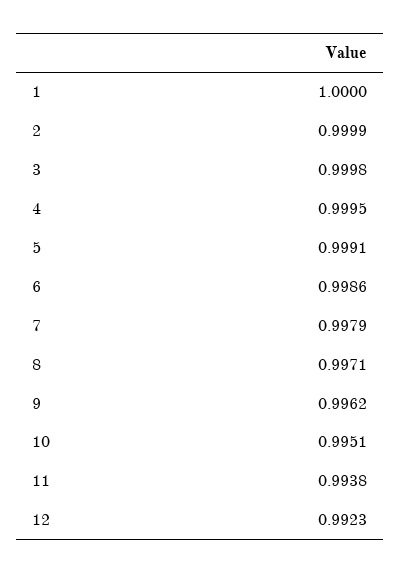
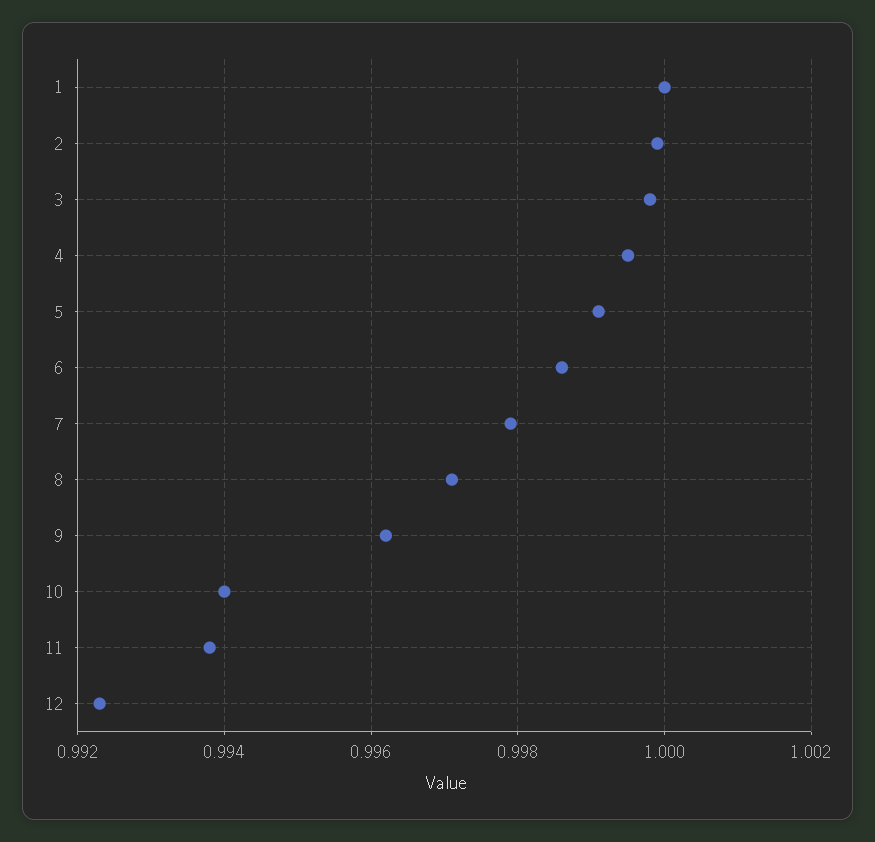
  {
    "1": 1,
    "2": 0.9999,
    "3": 0.9998,
    "4": 0.9995,
    "5": 0.9991,
    "6": 0.9986,
    "7": 0.9979,
    "8": 0.9971,
    "9": 0.9962,
-   "10": 0.9951,
+   "10": 0.994,
    "11": 0.9938,
    "12": 0.9923
  }

